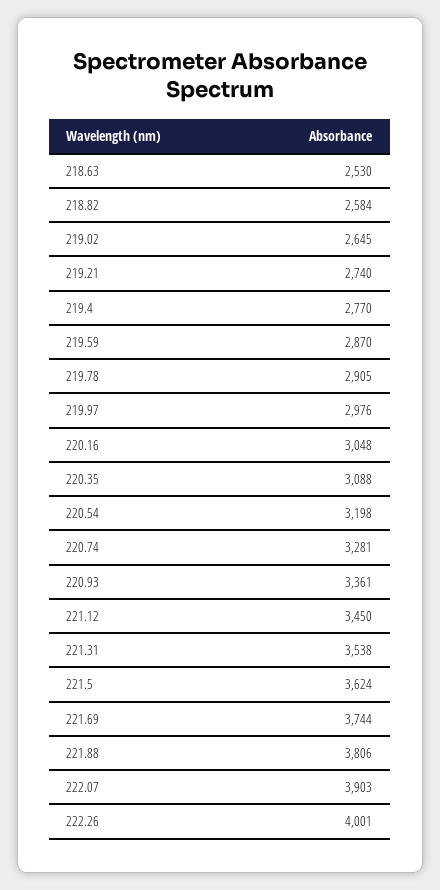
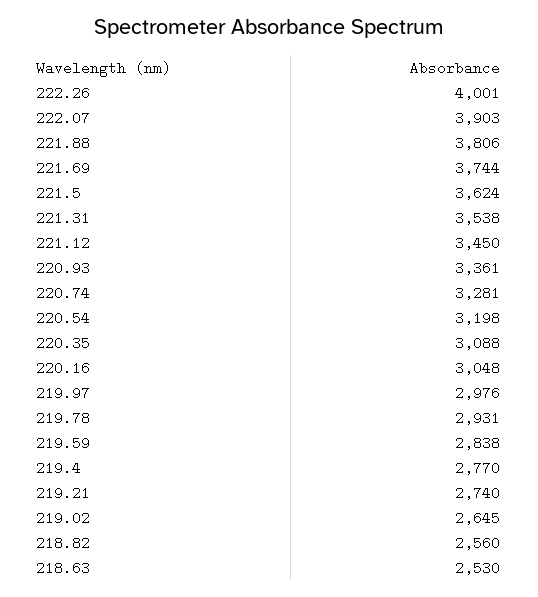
  {
    "218.63": 2530,
-   "218.82": 2584,
+   "218.82": 2560,
    "219.02": 2645,
    "219.21": 2740,
    "219.4": 2770,
-   "219.59": 2870,
+   "219.59": 2838,
-   "219.78": 2905,
+   "219.78": 2931,
    "219.97": 2976,
    "220.16": 3048,
    "220.35": 3088,
    "220.54": 3198,
    "220.74": 3281,
    "220.93": 3361,
    "221.12": 3450,
    "221.31": 3538,
    "221.5": 3624,
    "221.69": 3744,
    "221.88": 3806,
    "222.07": 3903,
    "222.26": 4001
  }

